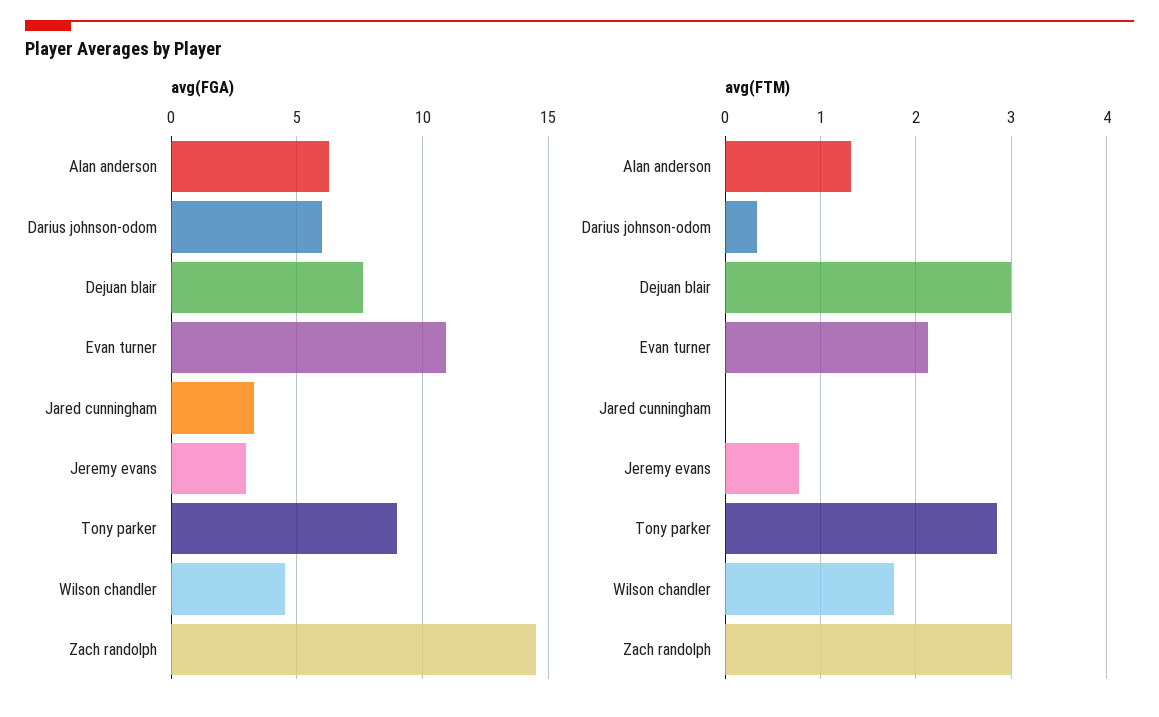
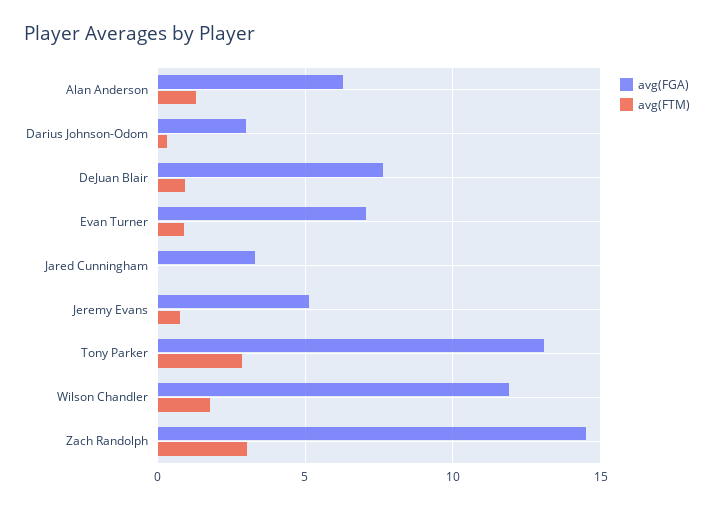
  {
    "avg(FGA)": {
      "Alan anderson": 6.5,
-     "Darius johnson-odom": 6,
+     "Darius johnson-odom": 3,
      "Dejuan blair": 7.5,
-     "Evan turner": 11,
+     "Evan turner": 7,
      "Jared cunningham": 3.5,
-     "Jeremy evans": 3,
+     "Jeremy evans": 5,
-     "Tony parker": 9,
+     "Tony parker": 13,
-     "Wilson chandler": 4.5,
+     "Wilson chandler": 12,
      "Zach randolph": 14.5
    },
    "avg(FTM)": {
      "Alan anderson": 1.3,
      "Darius johnson-odom": 0.3,
-     "Dejuan blair": 3,
+     "Dejuan blair": 1,
-     "Evan turner": 2.1,
+     "Evan turner": 1,
      "Jared cunningham": 0,
      "Jeremy evans": 0.8,
      "Tony parker": 2.8,
      "Wilson chandler": 1.8,
      "Zach randolph": 3
    }
  }

